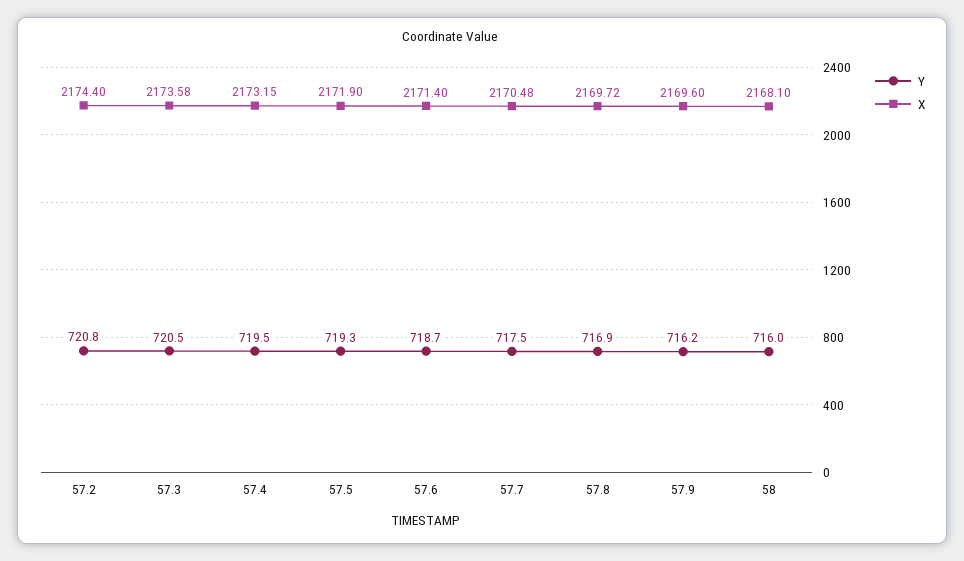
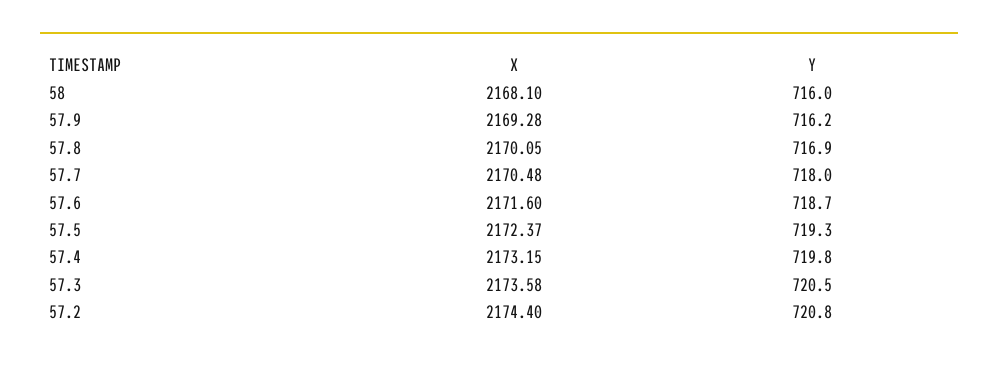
  {
    "Y": {
      "57.2": 720.8,
      "57.3": 720.5,
-     "57.4": 719.5,
+     "57.4": 719.8,
      "57.5": 719.3,
      "57.6": 718.7,
-     "57.7": 717.5,
+     "57.7": 718,
      "57.8": 716.9,
      "57.9": 716.2,
      "58": 716
    },
    "X": {
      "57.2": 2174.4,
      "57.3": 2173.58,
      "57.4": 2173.15,
-     "57.5": 2171.9,
+     "57.5": 2172.37,
-     "57.6": 2171.4,
+     "57.6": 2171.6,
      "57.7": 2170.48,
-     "57.8": 2169.72,
+     "57.8": 2170.05,
-     "57.9": 2169.6,
+     "57.9": 2169.28,
      "58": 2168.1
    }
  }

